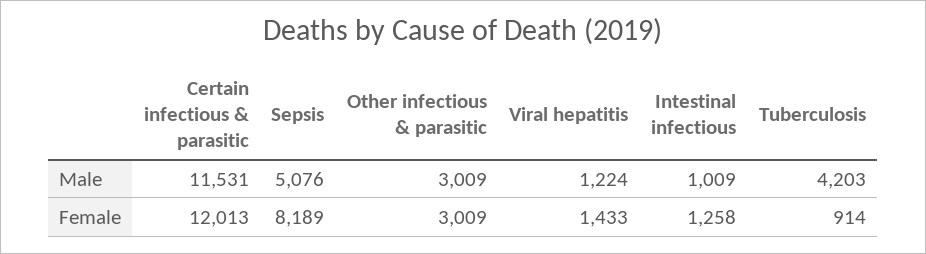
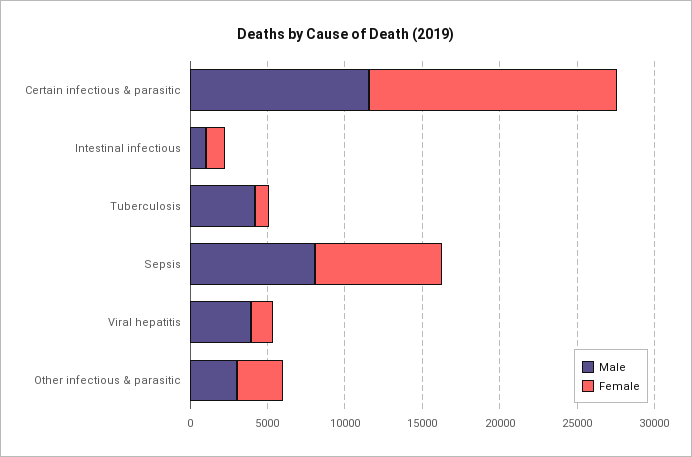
  {
    "Male": {
      "Certain infectious & parasitic": 11531,
-     "Sepsis": 5076,
+     "Sepsis": 8000,
      "Other infectious & parasitic": 3009,
-     "Viral hepatitis": 1224,
+     "Viral hepatitis": 4000,
      "Intestinal infectious": 1009,
      "Tuberculosis": 4203
    },
    "Female": {
-     "Certain infectious & parasitic": 12013,
+     "Certain infectious & parasitic": 16000,
      "Sepsis": 8189,
      "Other infectious & parasitic": 3009,
      "Viral hepatitis": 1433,
      "Intestinal infectious": 1258,
      "Tuberculosis": 914
    }
  }

